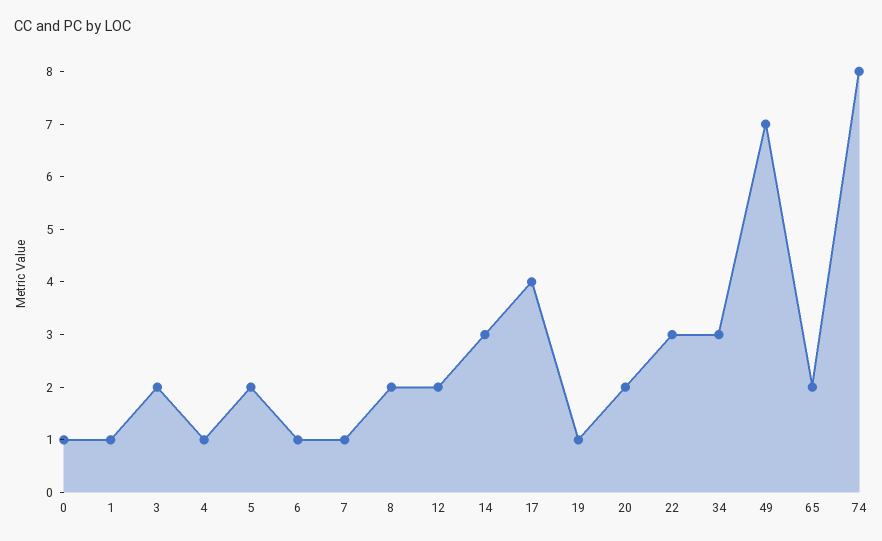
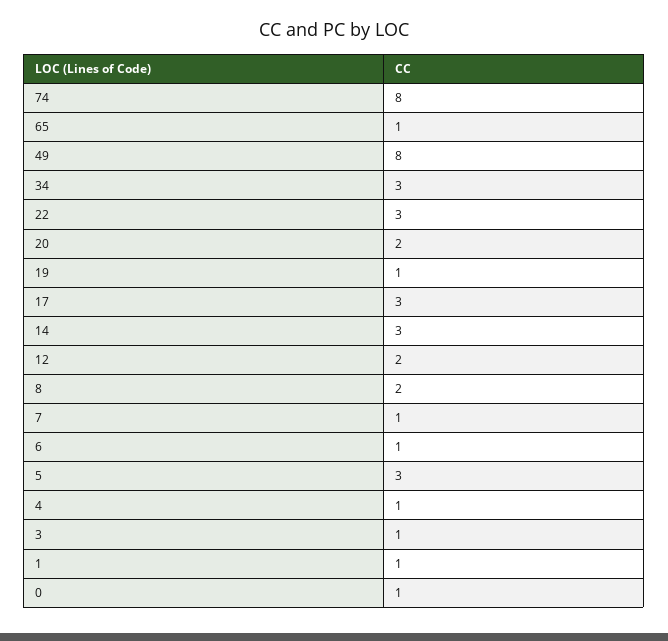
  {
    "0": 1,
    "1": 1,
-   "3": 2,
+   "3": 1,
    "4": 1,
-   "5": 2,
+   "5": 3,
    "6": 1,
    "7": 1,
    "8": 2,
    "12": 2,
    "14": 3,
-   "17": 4,
+   "17": 3,
    "19": 1,
    "20": 2,
    "22": 3,
    "34": 3,
-   "49": 7,
+   "49": 8,
-   "65": 2,
+   "65": 1,
    "74": 8
  }

